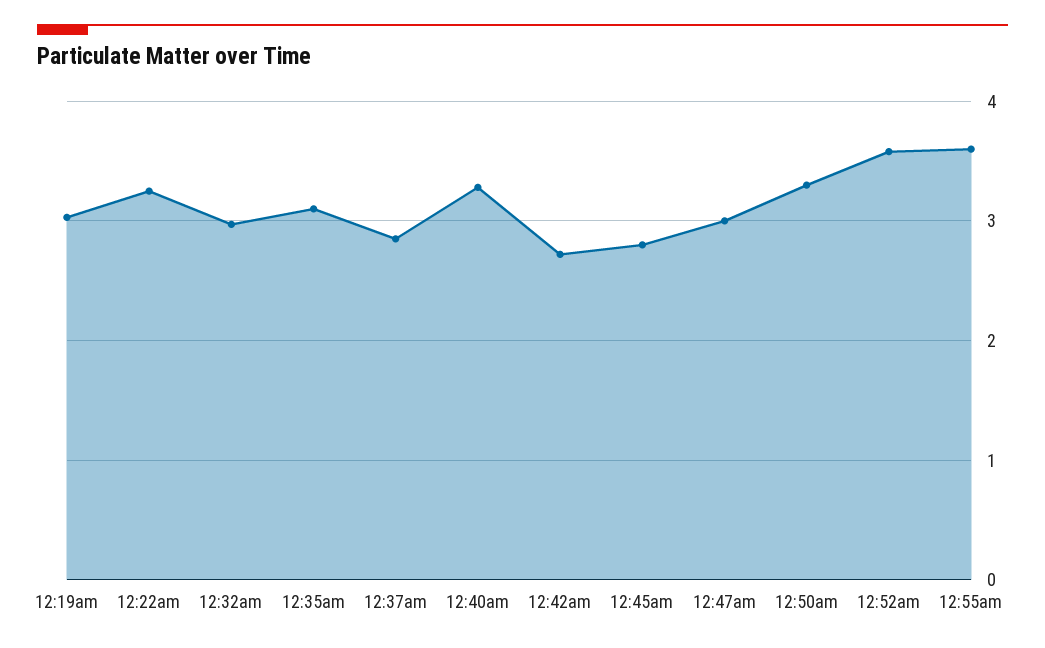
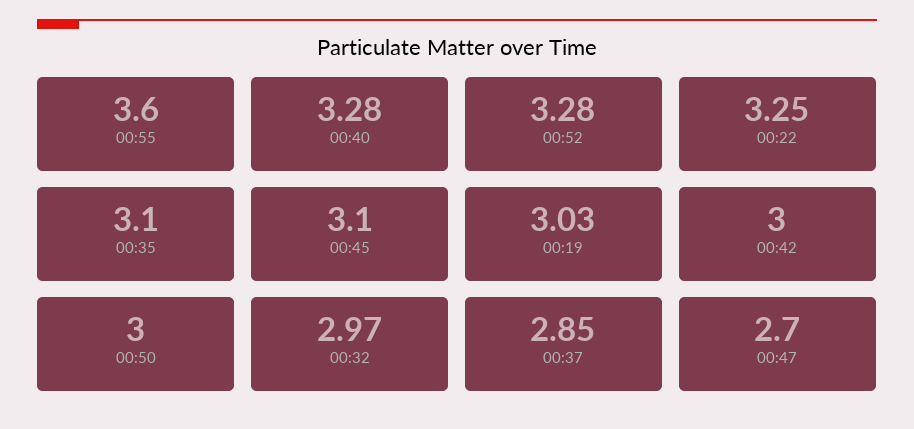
  {
    "12:19am": 3.03,
    "12:22am": 3.25,
    "12:32am": 2.97,
    "12:35am": 3.1,
    "12:37am": 2.85,
    "12:40am": 3.28,
-   "12:42am": 2.7,
+   "12:42am": 3,
-   "12:45am": 2.8,
+   "12:45am": 3.1,
-   "12:47am": 3,
+   "12:47am": 2.7,
-   "12:50am": 3.3,
+   "12:50am": 3,
-   "12:52am": 3.6,
+   "12:52am": 3.28,
    "12:55am": 3.6
  }

